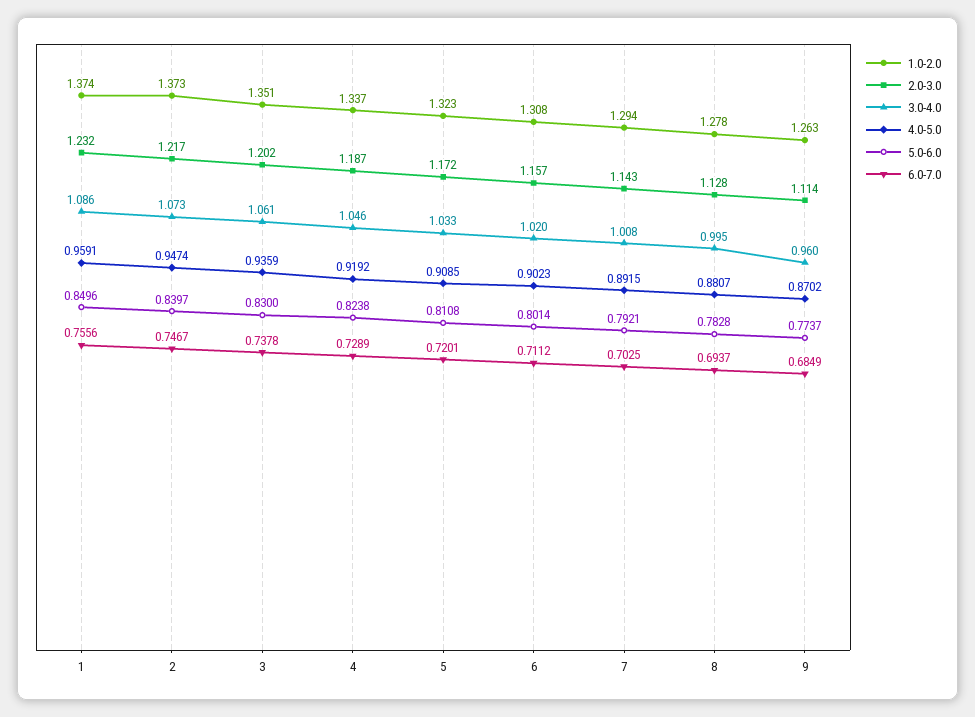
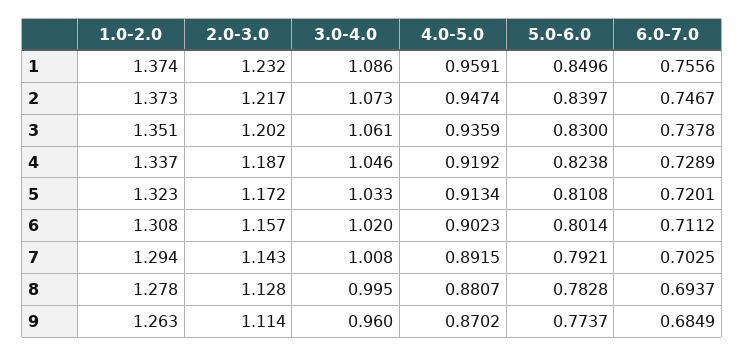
  {
    "1.0-2.0": {
      "1": 1.374,
      "2": 1.373,
      "3": 1.351,
      "4": 1.337,
      "5": 1.323,
      "6": 1.308,
      "7": 1.294,
      "8": 1.278,
      "9": 1.263
    },
    "2.0-3.0": {
      "1": 1.232,
      "2": 1.217,
      "3": 1.202,
      "4": 1.187,
      "5": 1.172,
      "6": 1.157,
      "7": 1.143,
      "8": 1.128,
      "9": 1.114
    },
    "3.0-4.0": {
      "1": 1.086,
      "2": 1.073,
      "3": 1.061,
      "4": 1.046,
      "5": 1.033,
      "6": 1.02,
      "7": 1.008,
      "8": 0.995,
      "9": 0.96
    },
    "4.0-5.0": {
      "1": 0.9591,
      "2": 0.9474,
      "3": 0.9359,
      "4": 0.9192,
-     "5": 0.9085,
+     "5": 0.9134,
      "6": 0.9023,
      "7": 0.8915,
      "8": 0.8807,
      "9": 0.8702
    },
    "5.0-6.0": {
      "1": 0.8496,
      "2": 0.8397,
      "3": 0.83,
      "4": 0.8238,
      "5": 0.8108,
      "6": 0.8014,
      "7": 0.7921,
      "8": 0.7828,
      "9": 0.7737
    },
    "6.0-7.0": {
      "1": 0.7556,
      "2": 0.7467,
      "3": 0.7378,
      "4": 0.7289,
      "5": 0.7201,
      "6": 0.7112,
      "7": 0.7025,
      "8": 0.6937,
      "9": 0.6849
    }
  }

